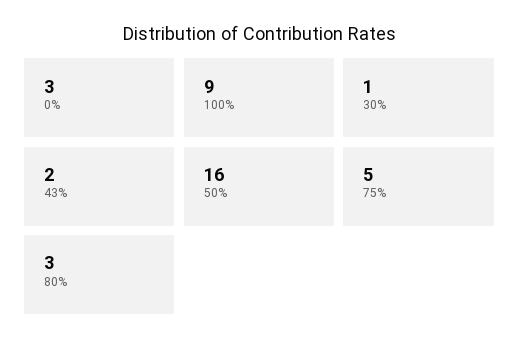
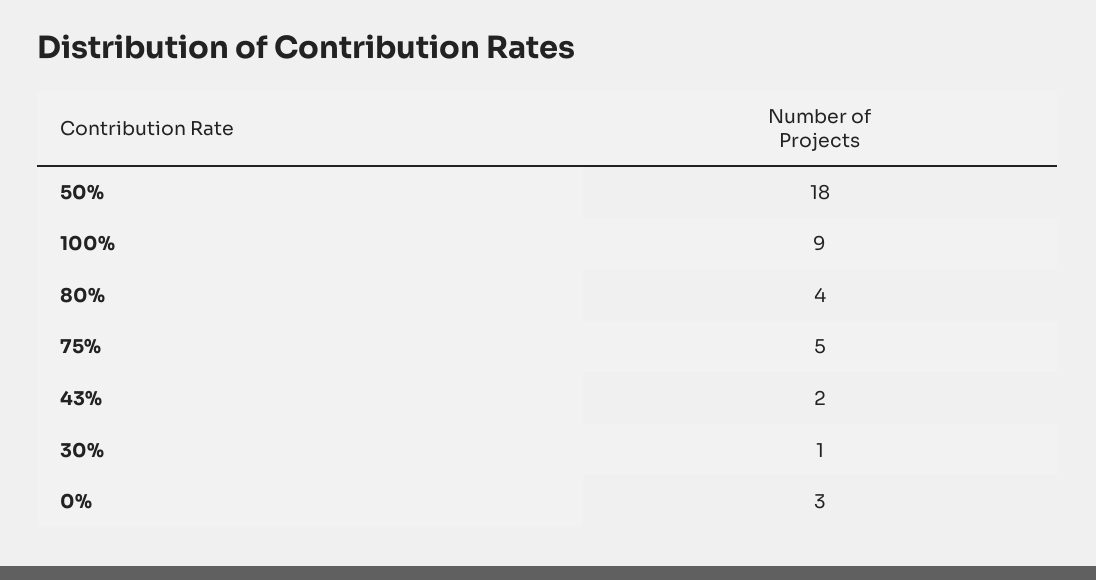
  {
    "0%": 3,
    "100%": 9,
    "30%": 1,
    "43%": 2,
-   "50%": 16,
+   "50%": 18,
    "75%": 5,
-   "80%": 3
+   "80%": 4
  }

